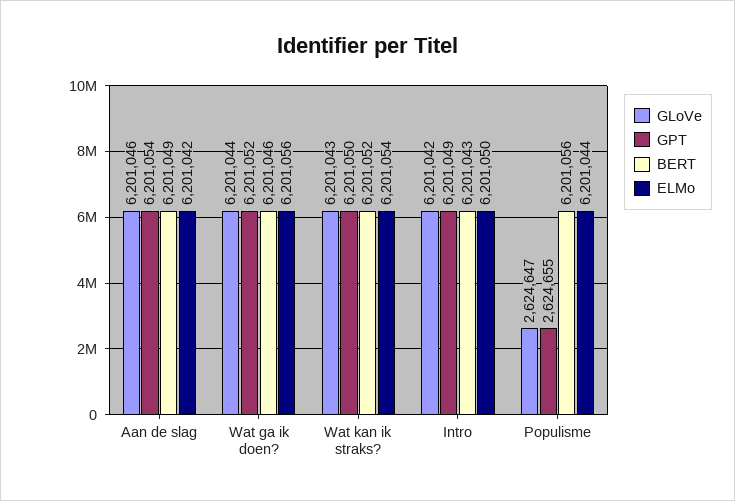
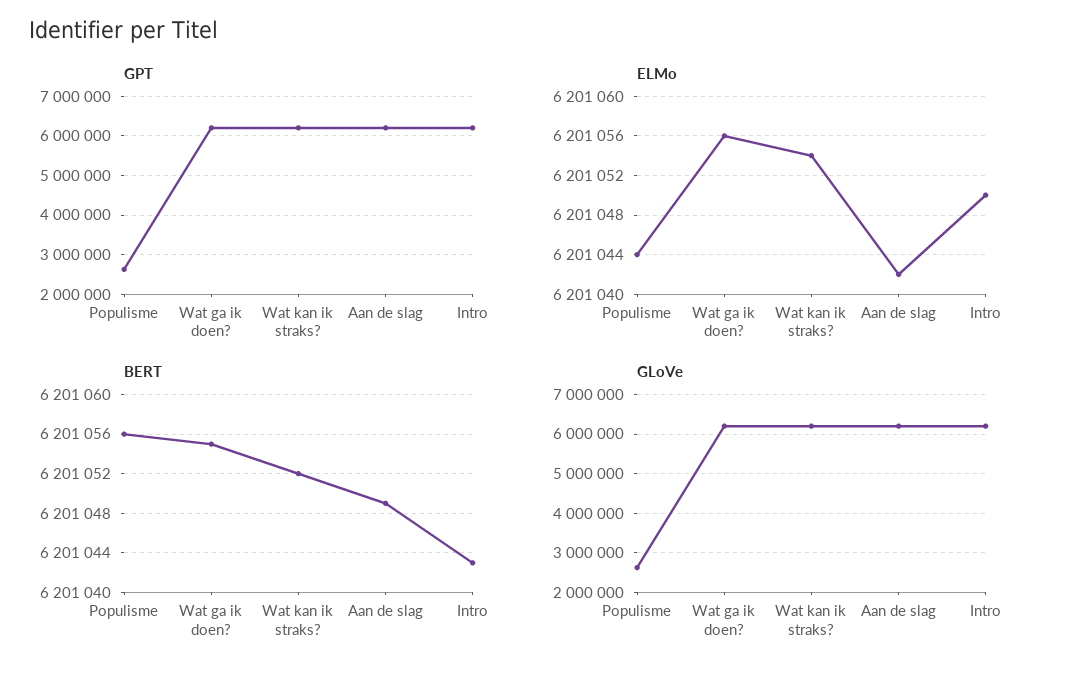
  {
    "GLoVe": {
      "Aan de slag": 6201046,
      "Wat ga ik doen?": 6201044,
      "Wat kan ik straks?": 6201043,
      "Intro": 6201042,
      "Populisme": 2624647
    },
    "GPT": {
      "Aan de slag": 6201054,
      "Wat ga ik doen?": 6201052,
      "Wat kan ik straks?": 6201050,
      "Intro": 6201049,
      "Populisme": 2624655
    },
    "BERT": {
      "Aan de slag": 6201049,
-     "Wat ga ik doen?": 6201046,
+     "Wat ga ik doen?": 6201055,
      "Wat kan ik straks?": 6201052,
      "Intro": 6201043,
      "Populisme": 6201056
    },
    "ELMo": {
      "Aan de slag": 6201042,
      "Wat ga ik doen?": 6201056,
      "Wat kan ik straks?": 6201054,
      "Intro": 6201050,
      "Populisme": 6201044
    }
  }

